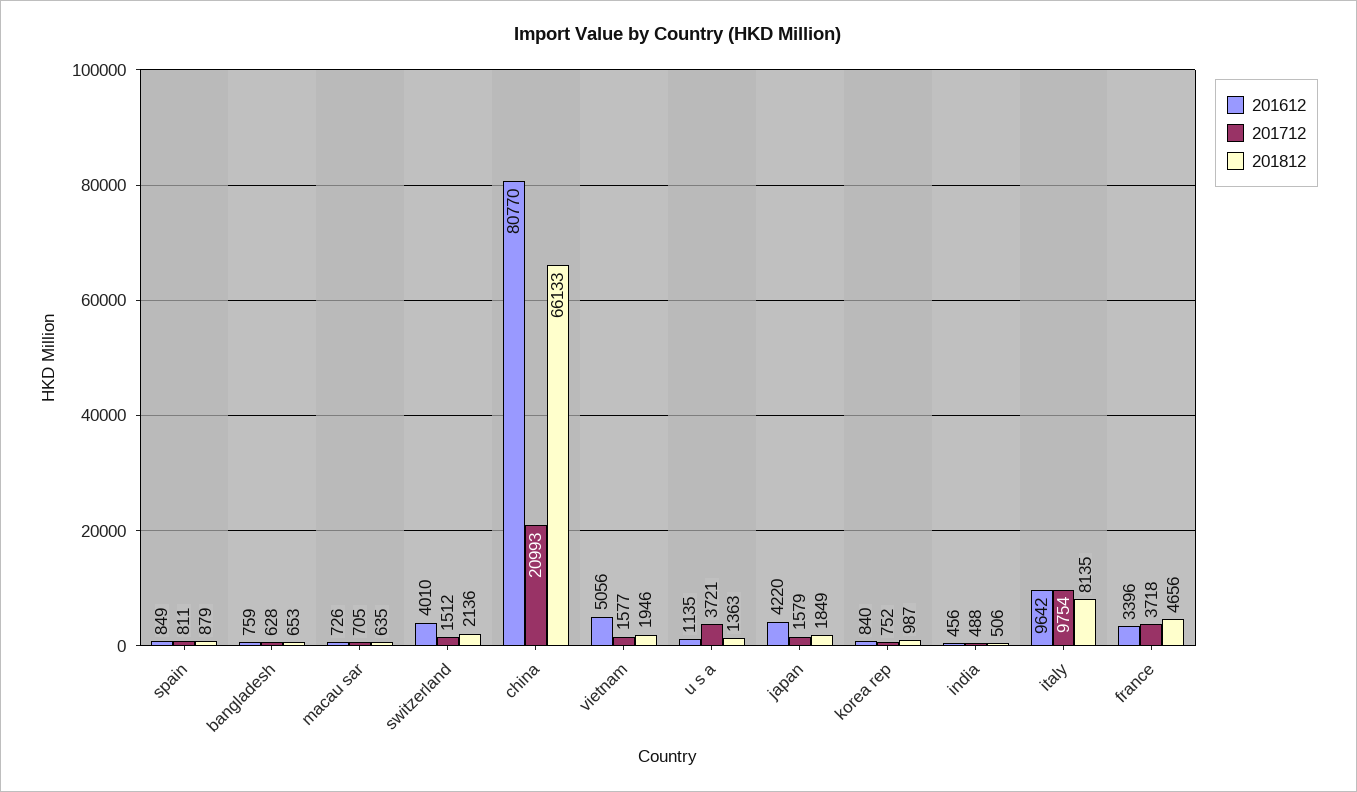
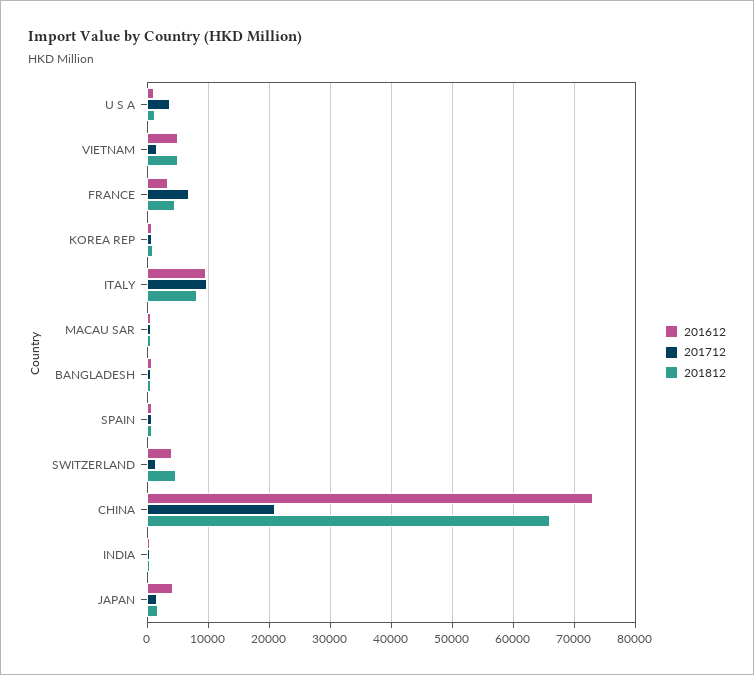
  {
    "201612": {
      "spain": 849,
      "bangladesh": 759,
      "macau sar": 726,
      "switzerland": 4010,
-     "china": 80770,
+     "china": 73000,
      "vietnam": 5056,
      "u s a": 1135,
      "japan": 4220,
      "korea rep": 840,
      "india": 456,
      "italy": 9642,
      "france": 3396
    },
    "201712": {
      "spain": 811,
      "bangladesh": 628,
      "macau sar": 705,
      "switzerland": 1512,
      "china": 20993,
      "vietnam": 1577,
      "u s a": 3721,
      "japan": 1579,
      "korea rep": 752,
      "india": 488,
      "italy": 9754,
-     "france": 3718
+     "france": 7000
    },
    "201812": {
      "spain": 879,
      "bangladesh": 653,
      "macau sar": 635,
-     "switzerland": 2136,
+     "switzerland": 5000,
      "china": 66133,
-     "vietnam": 1946,
+     "vietnam": 5000,
      "u s a": 1363,
      "japan": 1849,
      "korea rep": 987,
      "india": 506,
      "italy": 8135,
      "france": 4656
    }
  }

